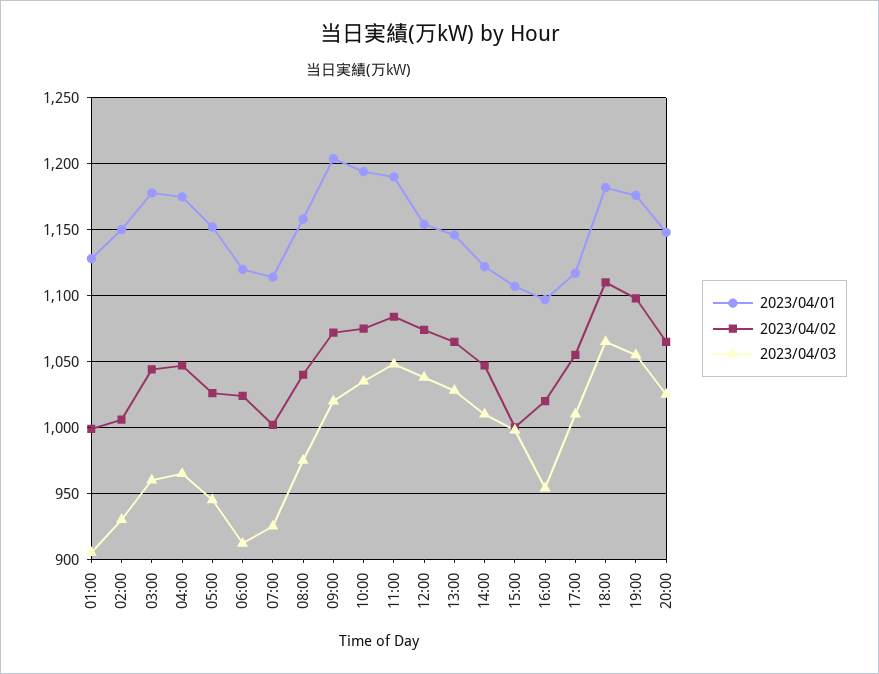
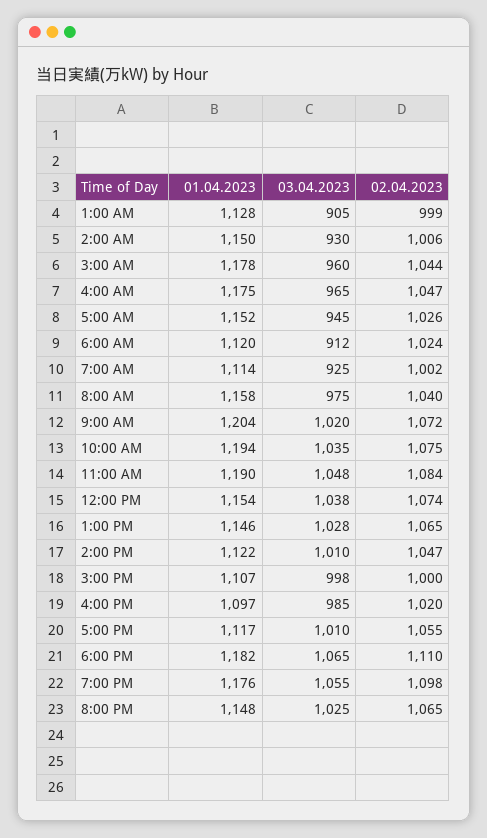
  {
    "2023/04/01": {
      "01:00": 1128,
      "02:00": 1150,
      "03:00": 1178,
      "04:00": 1175,
      "05:00": 1152,
      "06:00": 1120,
      "07:00": 1114,
      "08:00": 1158,
      "09:00": 1204,
      "10:00": 1194,
      "11:00": 1190,
      "12:00": 1154,
      "13:00": 1146,
      "14:00": 1122,
      "15:00": 1107,
      "16:00": 1097,
      "17:00": 1117,
      "18:00": 1182,
      "19:00": 1176,
      "20:00": 1148
    },
    "2023/04/02": {
      "01:00": 999,
      "02:00": 1006,
      "03:00": 1044,
      "04:00": 1047,
      "05:00": 1026,
      "06:00": 1024,
      "07:00": 1002,
      "08:00": 1040,
      "09:00": 1072,
      "10:00": 1075,
      "11:00": 1084,
      "12:00": 1074,
      "13:00": 1065,
      "14:00": 1047,
      "15:00": 1000,
      "16:00": 1020,
      "17:00": 1055,
      "18:00": 1110,
      "19:00": 1098,
      "20:00": 1065
    },
    "2023/04/03": {
      "01:00": 905,
      "02:00": 930,
      "03:00": 960,
      "04:00": 965,
      "05:00": 945,
      "06:00": 912,
      "07:00": 925,
      "08:00": 975,
      "09:00": 1020,
      "10:00": 1035,
      "11:00": 1048,
      "12:00": 1038,
      "13:00": 1028,
      "14:00": 1010,
      "15:00": 998,
-     "16:00": 955,
+     "16:00": 985,
      "17:00": 1010,
      "18:00": 1065,
      "19:00": 1055,
      "20:00": 1025
    }
  }

